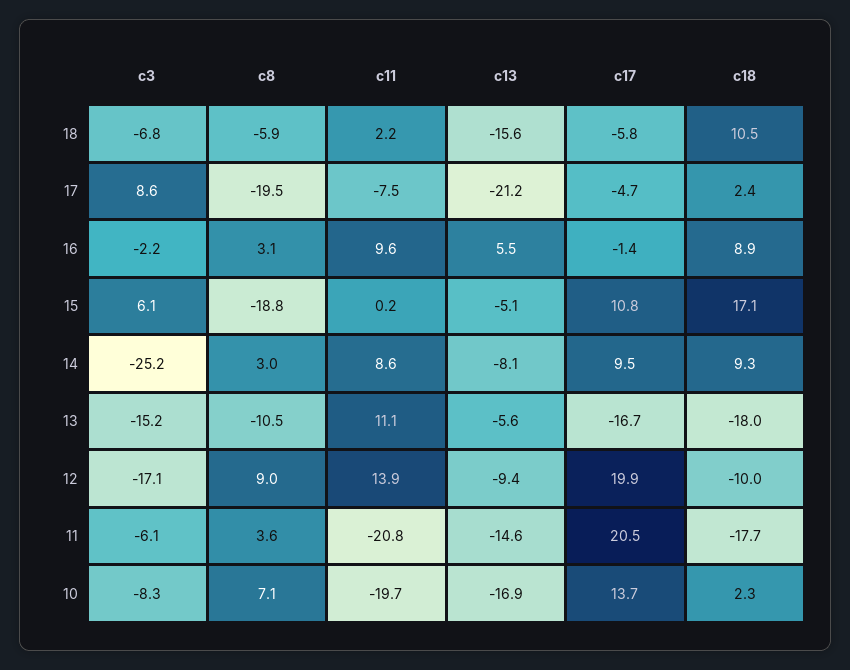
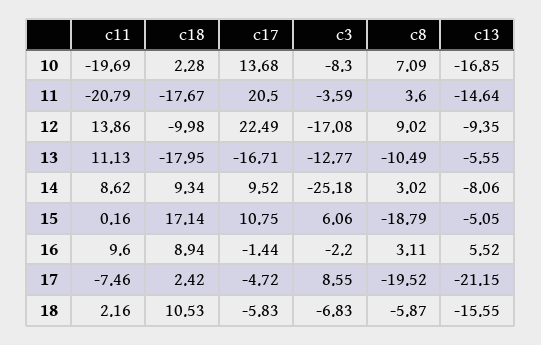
  {
    "c3": {
      "18": -6.83,
      "17": 8.55,
      "16": -2.2,
      "15": 6.06,
      "14": -25.18,
-     "13": -15.2,
+     "13": -12.77,
      "12": -17.08,
-     "11": -6.1,
+     "11": -3.59,
      "10": -8.3
    },
    "c8": {
      "18": -5.87,
      "17": -19.52,
      "16": 3.11,
      "15": -18.79,
      "14": 3.02,
      "13": -10.49,
      "12": 9.02,
      "11": 3.6,
      "10": 7.09
    },
    "c11": {
      "18": 2.16,
      "17": -7.46,
      "16": 9.6,
      "15": 0.16,
      "14": 8.62,
      "13": 11.13,
      "12": 13.86,
      "11": -20.79,
      "10": -19.69
    },
    "c13": {
      "18": -15.55,
      "17": -21.15,
      "16": 5.52,
      "15": -5.05,
      "14": -8.06,
      "13": -5.55,
      "12": -9.35,
      "11": -14.64,
      "10": -16.85
    },
    "c17": {
      "18": -5.83,
      "17": -4.72,
      "16": -1.44,
      "15": 10.75,
      "14": 9.52,
      "13": -16.71,
-     "12": 19.9,
+     "12": 22.49,
      "11": 20.5,
      "10": 13.68
    },
    "c18": {
      "18": 10.53,
      "17": 2.42,
      "16": 8.94,
      "15": 17.14,
      "14": 9.34,
      "13": -17.95,
      "12": -9.98,
      "11": -17.67,
      "10": 2.28
    }
  }

